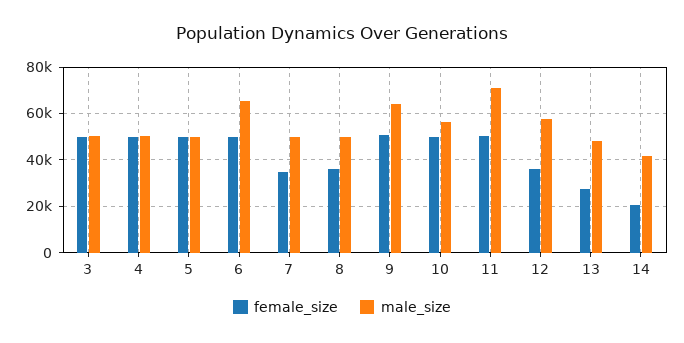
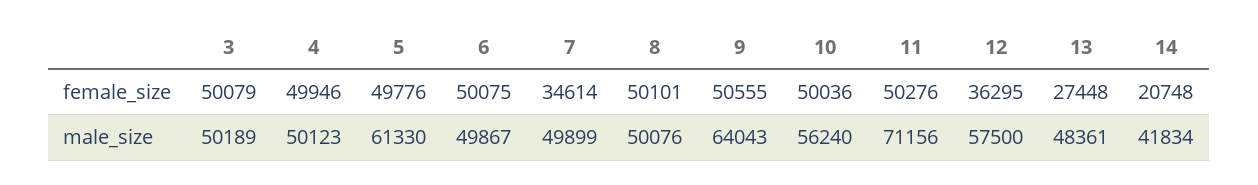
  {
    "female_size": {
      "3": 50079,
      "4": 49946,
      "5": 49776,
      "6": 50075,
      "7": 34614,
-     "8": 35000,
+     "8": 50101,
      "9": 50555,
      "10": 50036,
      "11": 50276,
      "12": 36295,
      "13": 27448,
      "14": 20748
    },
    "male_size": {
      "3": 50189,
      "4": 50123,
-     "5": 50000,
+     "5": 61330,
-     "6": 65000,
+     "6": 49867,
      "7": 49899,
      "8": 50076,
      "9": 64043,
      "10": 56240,
      "11": 71156,
      "12": 57500,
      "13": 48361,
      "14": 41834
    }
  }

